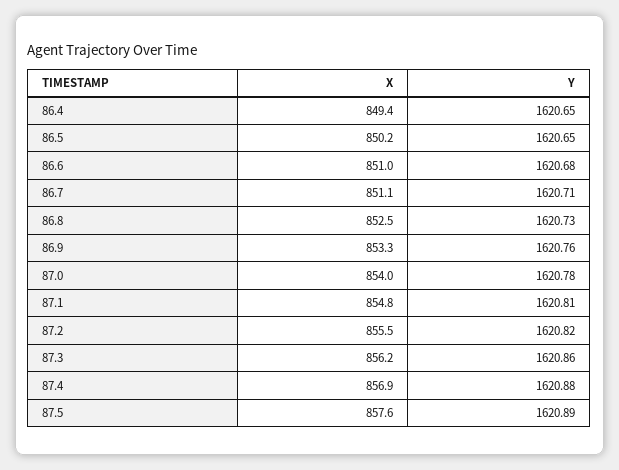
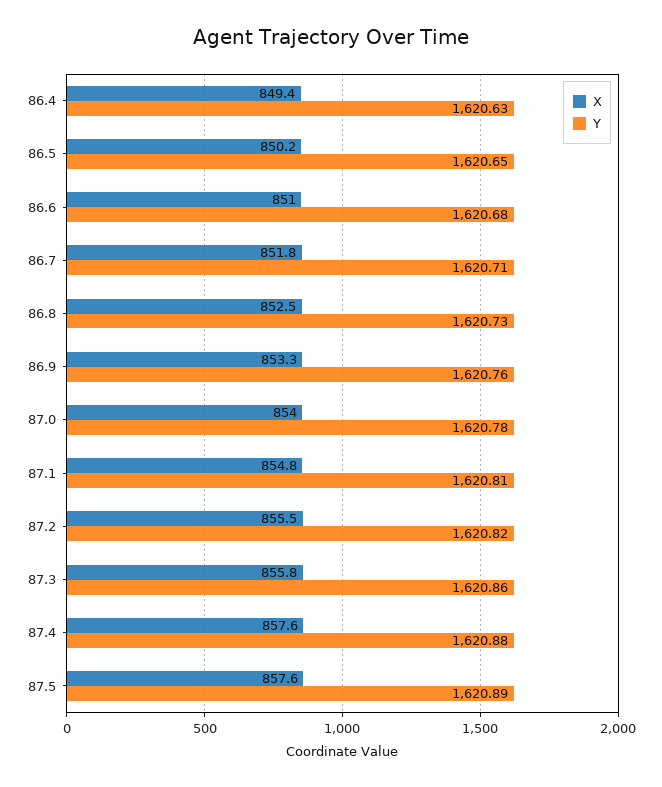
  {
    "X": {
      "86.4": 849.4,
      "86.5": 850.2,
      "86.6": 851,
-     "86.7": 851.1,
+     "86.7": 851.8,
      "86.8": 852.5,
      "86.9": 853.3,
      "87.0": 854,
      "87.1": 854.8,
      "87.2": 855.5,
-     "87.3": 856.2,
+     "87.3": 855.8,
-     "87.4": 856.9,
+     "87.4": 857.6,
      "87.5": 857.6
    },
    "Y": {
-     "86.4": 1620.65,
+     "86.4": 1620.63,
      "86.5": 1620.65,
      "86.6": 1620.68,
      "86.7": 1620.71,
      "86.8": 1620.73,
      "86.9": 1620.76,
      "87.0": 1620.78,
      "87.1": 1620.81,
      "87.2": 1620.82,
      "87.3": 1620.86,
      "87.4": 1620.88,
      "87.5": 1620.89
    }
  }

